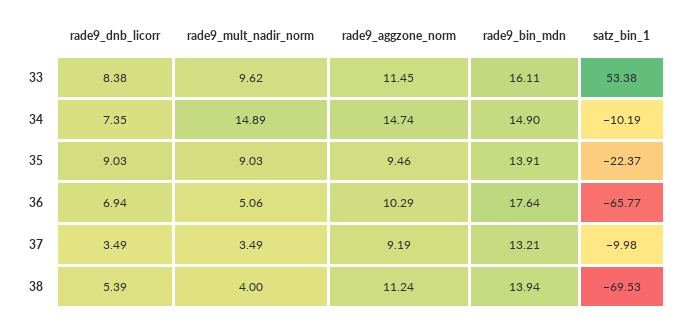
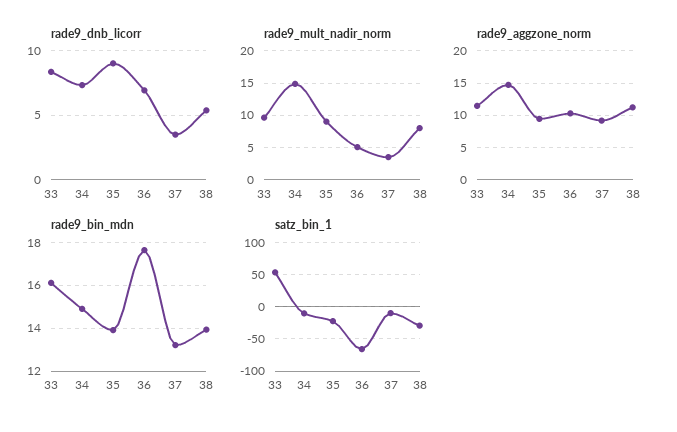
  {
    "rade9_dnb_licorr": {
      "33": 8.38,
      "34": 7.35,
      "35": 9.03,
      "36": 6.94,
      "37": 3.49,
      "38": 5.39
    },
    "rade9_mult_nadir_norm": {
      "33": 9.62,
      "34": 14.89,
      "35": 9.03,
      "36": 5.06,
      "37": 3.49,
-     "38": 4
+     "38": 8
    },
    "rade9_aggzone_norm": {
      "33": 11.45,
      "34": 14.74,
      "35": 9.46,
      "36": 10.29,
      "37": 9.19,
      "38": 11.24
    },
    "rade9_bin_mdn": {
      "33": 16.11,
      "34": 14.9,
      "35": 13.91,
      "36": 17.64,
      "37": 13.21,
      "38": 13.94
    },
    "satz_bin_1": {
      "33": 53.38,
      "34": -10.19,
      "35": -22.37,
      "36": -65.77,
      "37": -9.98,
-     "38": -69.53
+     "38": -30
    }
  }

